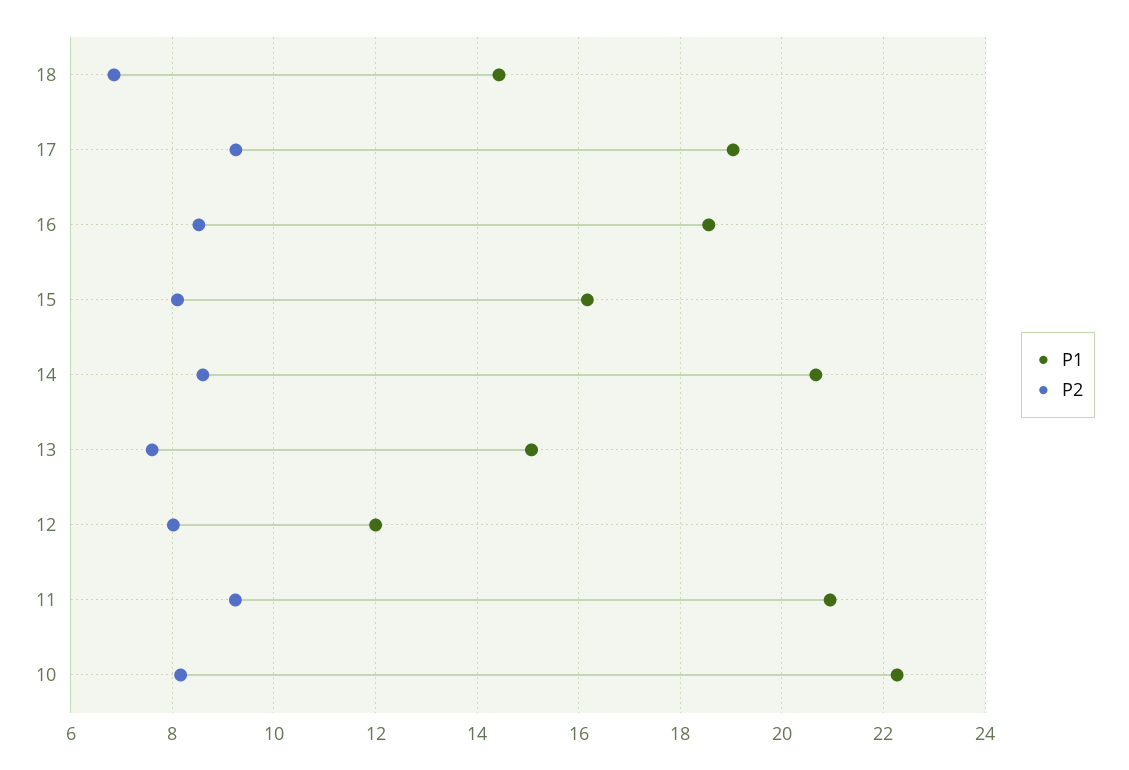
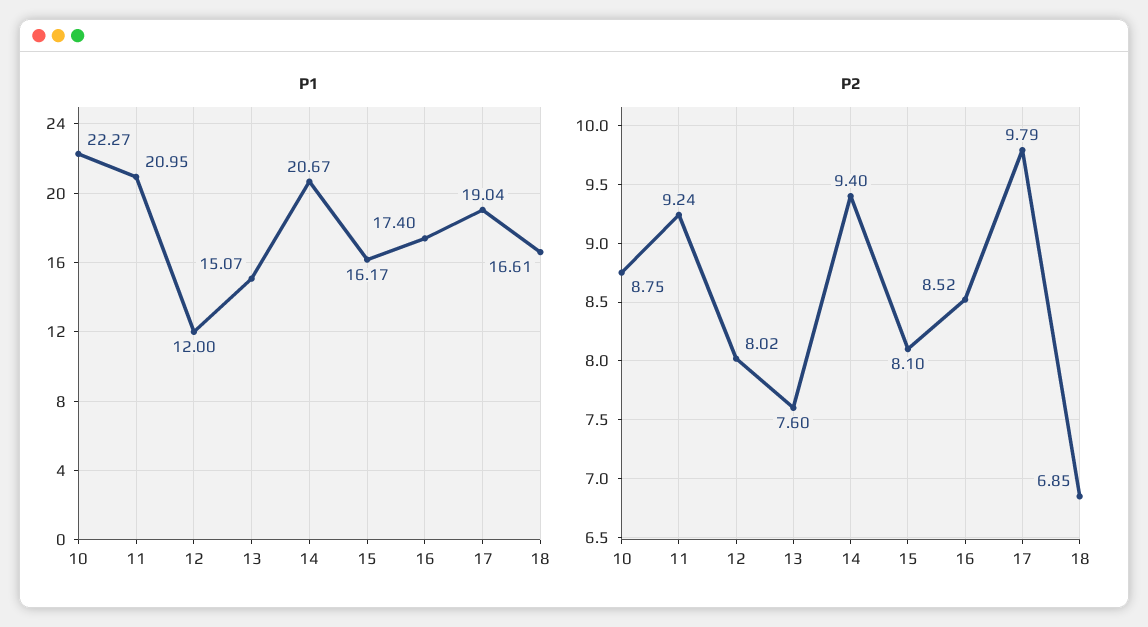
  {
    "P1": {
-     "18": 14.4,
+     "18": 16.61,
      "17": 19.04,
-     "16": 18.6,
+     "16": 17.4,
      "15": 16.17,
      "14": 20.67,
      "13": 15.07,
      "12": 12,
      "11": 20.95,
      "10": 22.27
    },
    "P2": {
      "18": 6.85,
-     "17": 9.2,
+     "17": 9.79,
      "16": 8.52,
      "15": 8.1,
-     "14": 8.6,
+     "14": 9.4,
      "13": 7.6,
      "12": 8.02,
      "11": 9.24,
-     "10": 8.2
+     "10": 8.75
    }
  }

